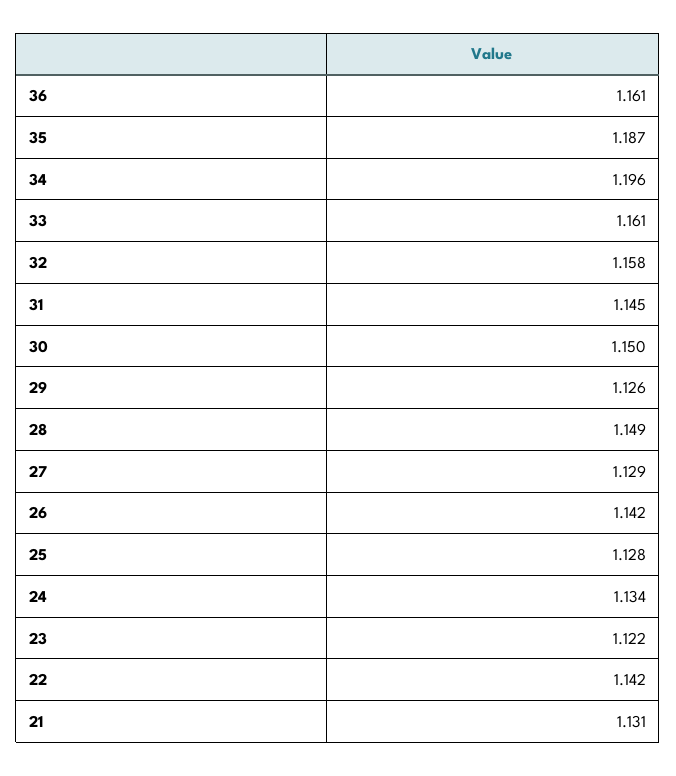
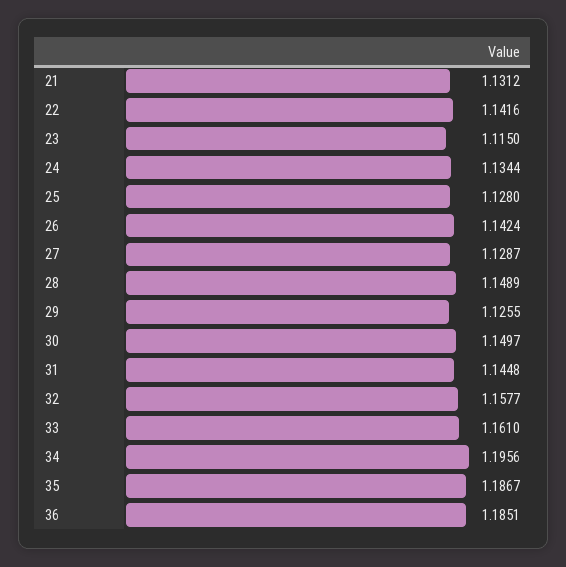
  {
-   "36": 1.161,
+   "36": 1.1851,
    "35": 1.1867,
    "34": 1.1956,
    "33": 1.161,
    "32": 1.1577,
    "31": 1.1448,
    "30": 1.1497,
    "29": 1.1255,
    "28": 1.1489,
    "27": 1.1287,
    "26": 1.1424,
    "25": 1.128,
    "24": 1.1344,
-   "23": 1.122,
+   "23": 1.115,
    "22": 1.1416,
    "21": 1.1312
  }

